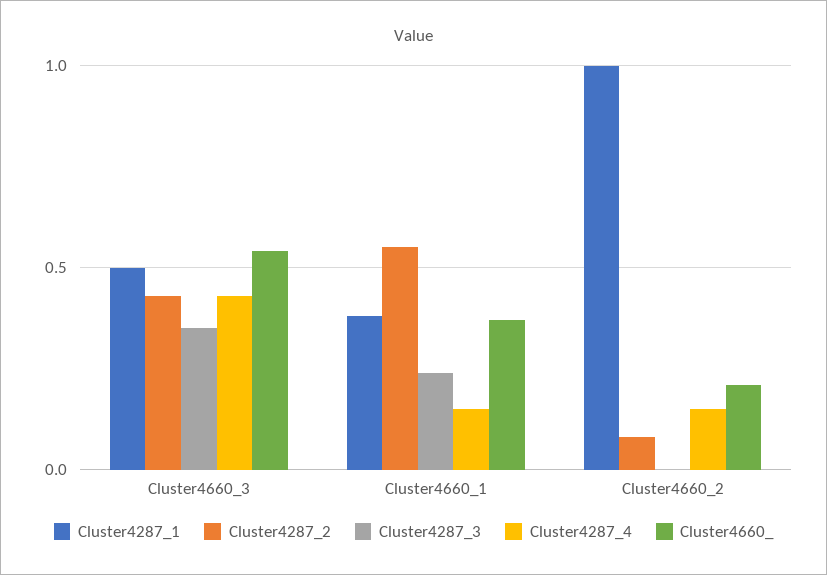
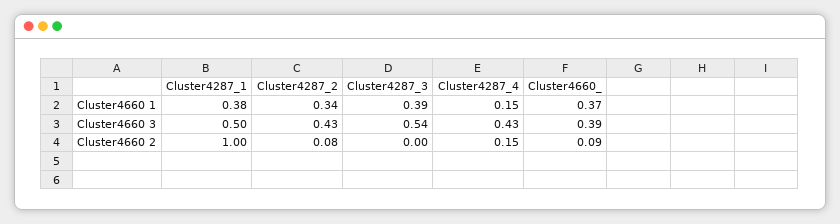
  {
    "Cluster4287_1": {
      "Cluster4660_3": 0.5,
      "Cluster4660_1": 0.38,
      "Cluster4660_2": 1
    },
    "Cluster4287_2": {
      "Cluster4660_3": 0.43,
-     "Cluster4660_1": 0.55,
+     "Cluster4660_1": 0.34,
      "Cluster4660_2": 0.08
    },
    "Cluster4287_3": {
-     "Cluster4660_3": 0.35,
+     "Cluster4660_3": 0.54,
-     "Cluster4660_1": 0.25,
+     "Cluster4660_1": 0.39,
      "Cluster4660_2": 0
    },
    "Cluster4287_4": {
      "Cluster4660_3": 0.43,
      "Cluster4660_1": 0.15,
      "Cluster4660_2": 0.15
    },
    "Cluster4660_": {
-     "Cluster4660_3": 0.55,
+     "Cluster4660_3": 0.39,
      "Cluster4660_1": 0.37,
-     "Cluster4660_2": 0.2
+     "Cluster4660_2": 0.09
    }
  }

